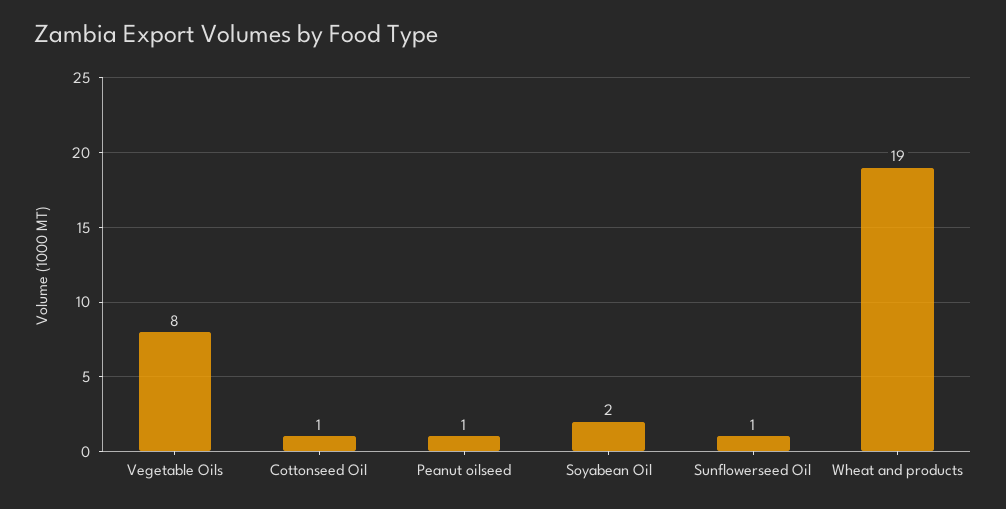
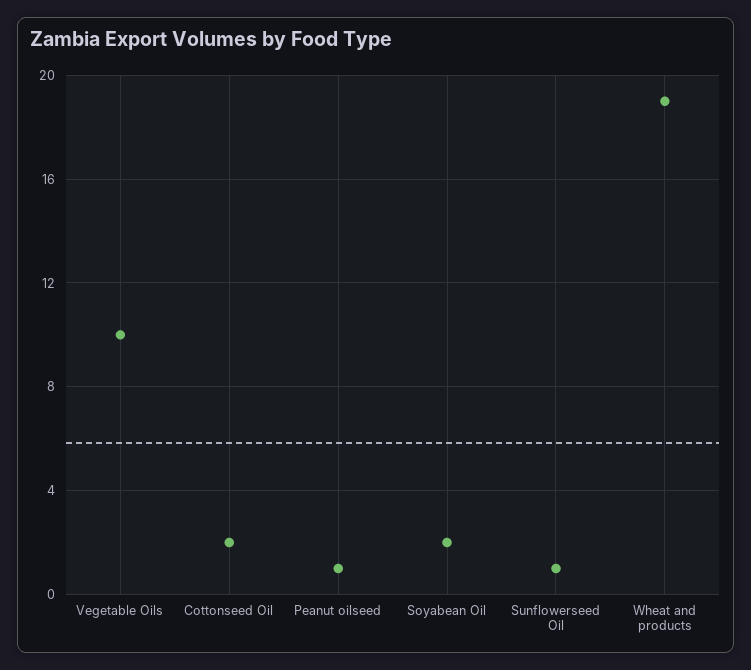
  {
-   "Vegetable Oils": 8,
+   "Vegetable Oils": 10,
-   "Cottonseed Oil": 1,
+   "Cottonseed Oil": 2,
    "Peanut oilseed": 1,
    "Soyabean Oil": 2,
    "Sunflowerseed Oil": 1,
    "Wheat and products": 19
  }

